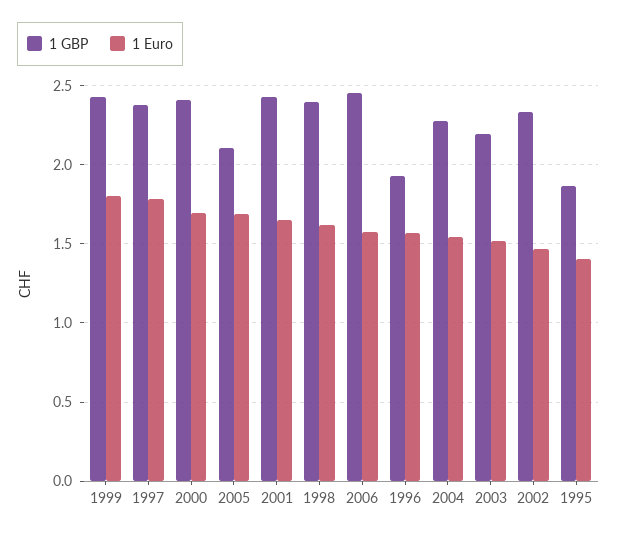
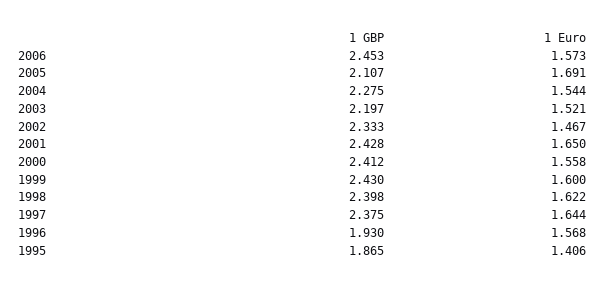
  {
    "1 GBP": {
      "1999": 2.43,
      "1997": 2.375,
      "2000": 2.412,
      "2005": 2.107,
      "2001": 2.428,
      "1998": 2.398,
      "2006": 2.453,
      "1996": 1.93,
      "2004": 2.275,
      "2003": 2.197,
      "2002": 2.333,
      "1995": 1.865
    },
    "1 Euro": {
-     "1999": 1.8,
+     "1999": 1.6,
-     "1997": 1.8,
+     "1997": 1.644,
-     "2000": 1.7,
+     "2000": 1.558,
      "2005": 1.691,
      "2001": 1.65,
      "1998": 1.622,
      "2006": 1.573,
      "1996": 1.568,
      "2004": 1.544,
      "2003": 1.521,
      "2002": 1.467,
      "1995": 1.406
    }
  }

